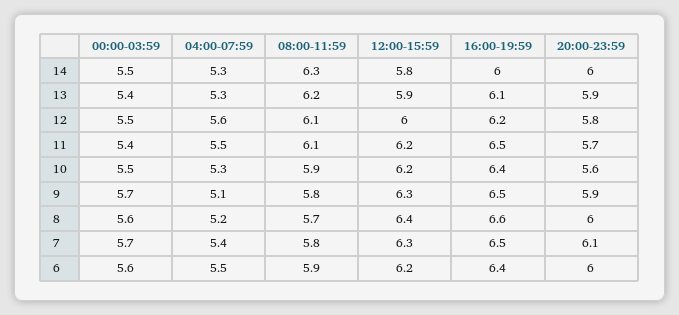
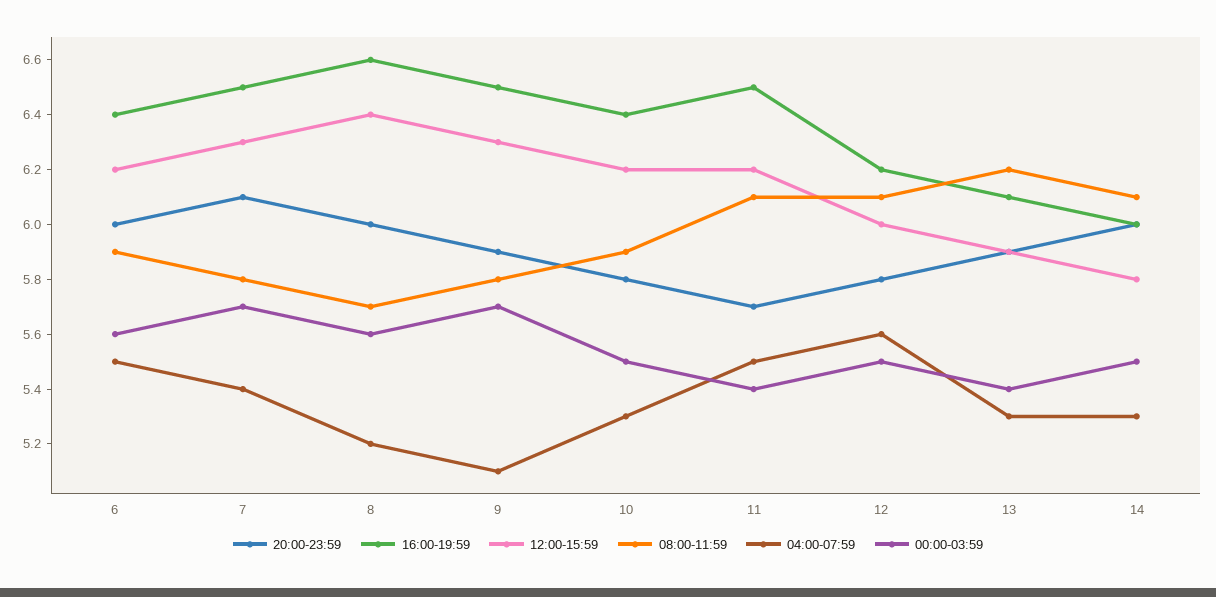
  {
    "00:00-03:59": {
      "14": 5.5,
      "13": 5.4,
      "12": 5.5,
      "11": 5.4,
      "10": 5.5,
      "9": 5.7,
      "8": 5.6,
      "7": 5.7,
      "6": 5.6
    },
    "04:00-07:59": {
      "14": 5.3,
      "13": 5.3,
      "12": 5.6,
      "11": 5.5,
      "10": 5.3,
      "9": 5.1,
      "8": 5.2,
      "7": 5.4,
      "6": 5.5
    },
    "08:00-11:59": {
-     "14": 6.3,
+     "14": 6.1,
      "13": 6.2,
      "12": 6.1,
      "11": 6.1,
      "10": 5.9,
      "9": 5.8,
      "8": 5.7,
      "7": 5.8,
      "6": 5.9
    },
    "12:00-15:59": {
      "14": 5.8,
      "13": 5.9,
      "12": 6,
      "11": 6.2,
      "10": 6.2,
      "9": 6.3,
      "8": 6.4,
      "7": 6.3,
      "6": 6.2
    },
    "16:00-19:59": {
      "14": 6,
      "13": 6.1,
      "12": 6.2,
      "11": 6.5,
      "10": 6.4,
      "9": 6.5,
      "8": 6.6,
      "7": 6.5,
      "6": 6.4
    },
    "20:00-23:59": {
      "14": 6,
      "13": 5.9,
      "12": 5.8,
      "11": 5.7,
-     "10": 5.6,
+     "10": 5.8,
      "9": 5.9,
      "8": 6,
      "7": 6.1,
      "6": 6
    }
  }

